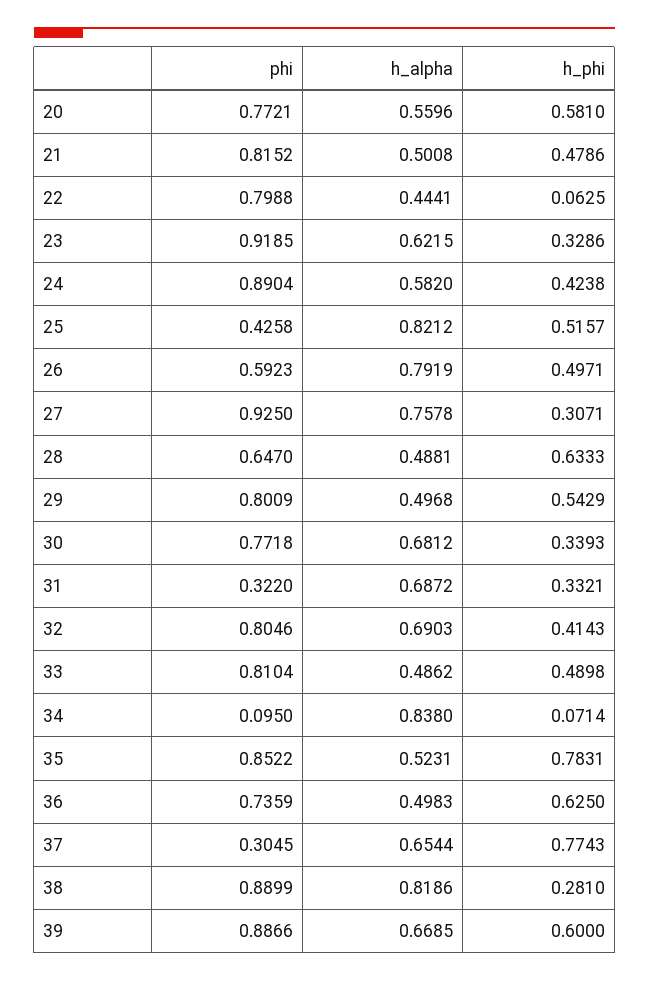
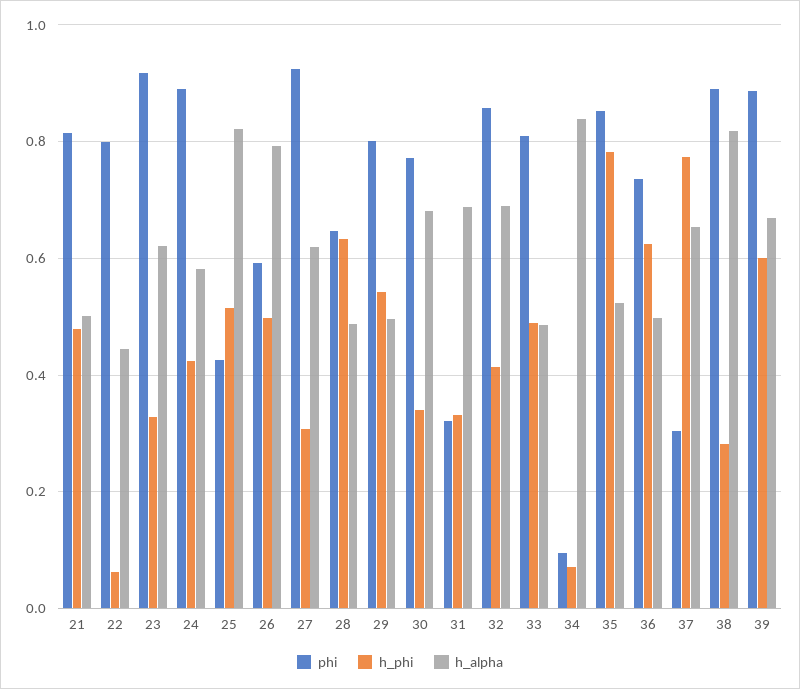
  {
    "phi": {
-     "20": 0.7721,
      "21": 0.8152,
      "22": 0.7988,
      "23": 0.9185,
      "24": 0.8904,
      "25": 0.4258,
      "26": 0.5923,
      "27": 0.925,
      "28": 0.647,
      "29": 0.8009,
      "30": 0.7718,
      "31": 0.322,
-     "32": 0.8046,
+     "32": 0.86,
      "33": 0.8104,
      "34": 0.095,
      "35": 0.8522,
      "36": 0.7359,
      "37": 0.3045,
      "38": 0.8899,
      "39": 0.8866
    },
    "h_alpha": {
-     "20": 0.5596,
      "21": 0.5008,
      "22": 0.4441,
      "23": 0.6215,
      "24": 0.582,
      "25": 0.8212,
      "26": 0.7919,
-     "27": 0.7578,
+     "27": 0.62,
      "28": 0.4881,
      "29": 0.4968,
      "30": 0.6812,
      "31": 0.6872,
      "32": 0.6903,
      "33": 0.4862,
      "34": 0.838,
      "35": 0.5231,
      "36": 0.4983,
      "37": 0.6544,
      "38": 0.8186,
      "39": 0.6685
    },
    "h_phi": {
-     "20": 0.581,
      "21": 0.4786,
      "22": 0.0625,
      "23": 0.3286,
      "24": 0.4238,
      "25": 0.5157,
      "26": 0.4971,
      "27": 0.3071,
      "28": 0.6333,
      "29": 0.5429,
      "30": 0.3393,
      "31": 0.3321,
      "32": 0.4143,
      "33": 0.4898,
      "34": 0.0714,
      "35": 0.7831,
      "36": 0.625,
      "37": 0.7743,
      "38": 0.281,
      "39": 0.6
    }
  }

